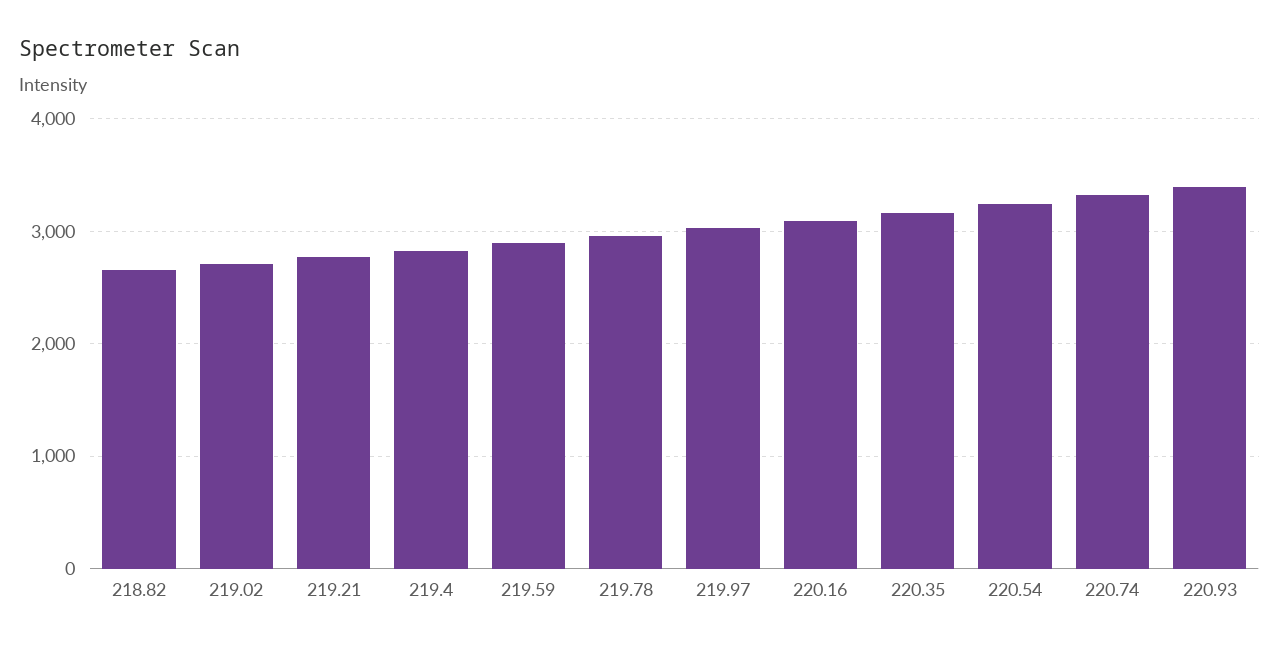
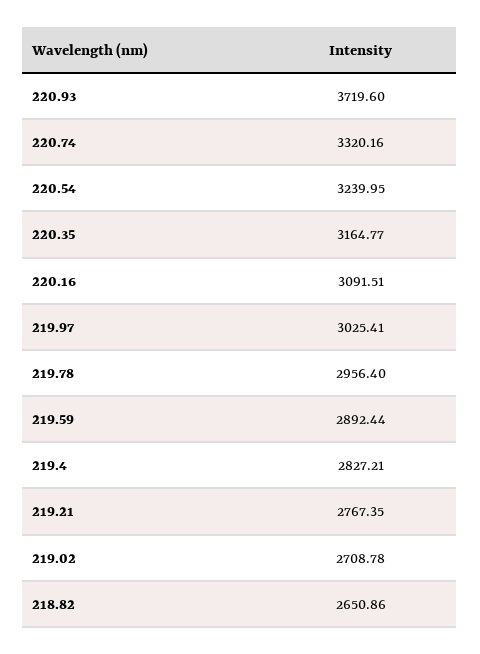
  {
    "218.82": 2650.86,
    "219.02": 2708.78,
    "219.21": 2767.35,
    "219.4": 2827.21,
    "219.59": 2892.44,
    "219.78": 2956.4,
    "219.97": 3025.41,
    "220.16": 3091.51,
    "220.35": 3164.77,
    "220.54": 3239.95,
    "220.74": 3320.16,
-   "220.93": 3400
+   "220.93": 3719.6
  }

